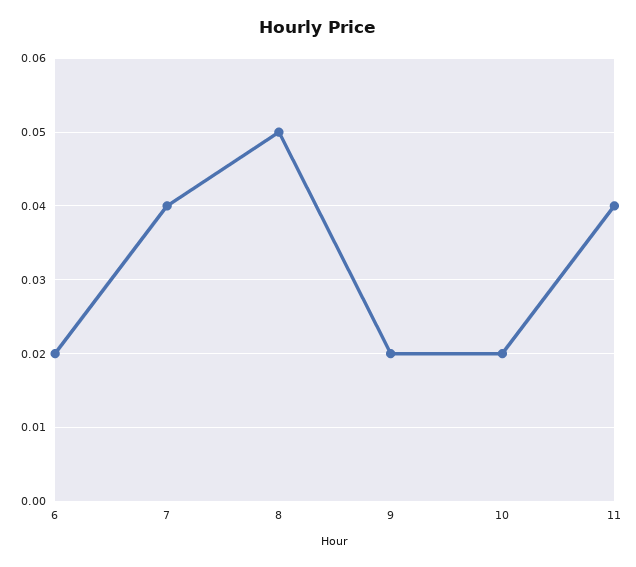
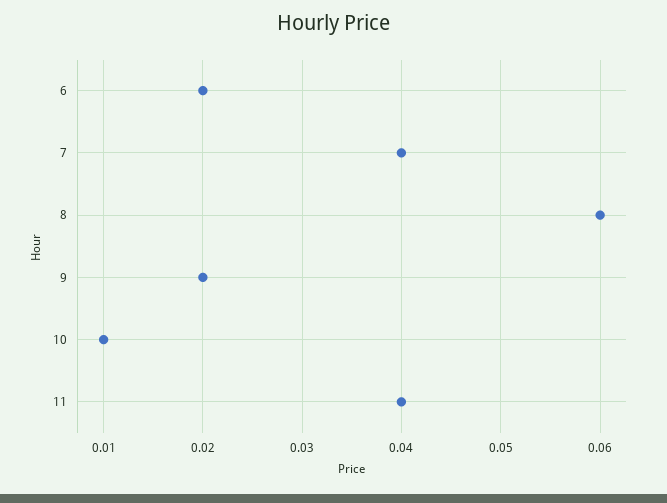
  {
    "6": 0.02,
    "7": 0.04,
-   "8": 0.05,
+   "8": 0.06,
    "9": 0.02,
-   "10": 0.02,
+   "10": 0.01,
    "11": 0.04
  }

